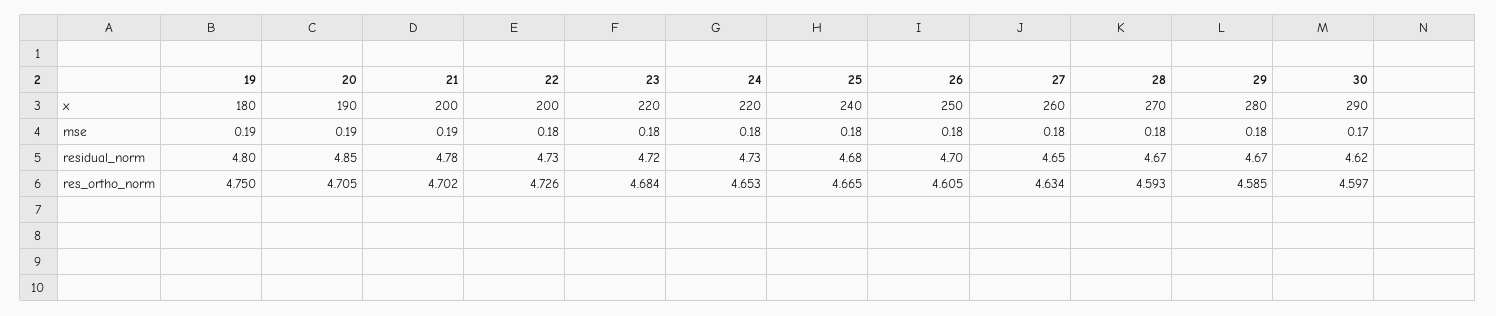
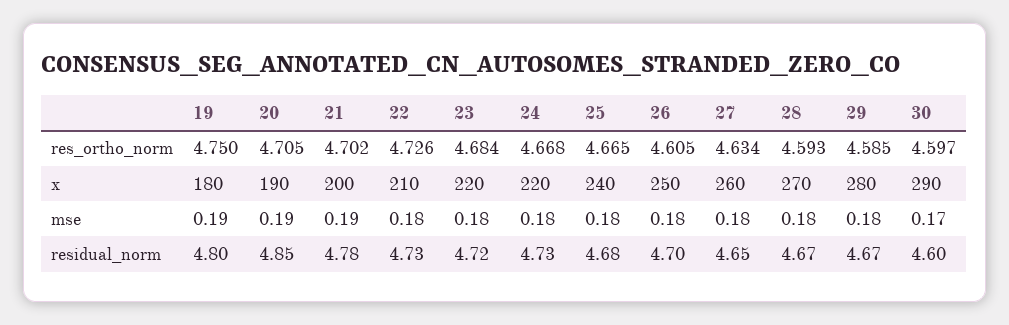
  {
    "19": {
      "x": 180,
      "mse": 0.19,
      "residual_norm": 4.8,
      "res_ortho_norm": 4.75
    },
    "20": {
      "x": 190,
      "mse": 0.19,
      "residual_norm": 4.85,
      "res_ortho_norm": 4.705
    },
    "21": {
      "x": 200,
      "mse": 0.19,
      "residual_norm": 4.78,
      "res_ortho_norm": 4.702
    },
    "22": {
-     "x": 200,
+     "x": 210,
      "mse": 0.18,
      "residual_norm": 4.73,
      "res_ortho_norm": 4.726
    },
    "23": {
      "x": 220,
      "mse": 0.18,
      "residual_norm": 4.72,
      "res_ortho_norm": 4.684
    },
    "24": {
      "x": 220,
      "mse": 0.18,
      "residual_norm": 4.73,
-     "res_ortho_norm": 4.653
+     "res_ortho_norm": 4.668
    },
    "25": {
      "x": 240,
      "mse": 0.18,
      "residual_norm": 4.68,
      "res_ortho_norm": 4.665
    },
    "26": {
      "x": 250,
      "mse": 0.18,
      "residual_norm": 4.7,
      "res_ortho_norm": 4.605
    },
    "27": {
      "x": 260,
      "mse": 0.18,
      "residual_norm": 4.65,
      "res_ortho_norm": 4.634
    },
    "28": {
      "x": 270,
      "mse": 0.18,
      "residual_norm": 4.67,
      "res_ortho_norm": 4.593
    },
    "29": {
      "x": 280,
      "mse": 0.18,
      "residual_norm": 4.67,
      "res_ortho_norm": 4.585
    },
    "30": {
      "x": 290,
      "mse": 0.17,
-     "residual_norm": 4.62,
+     "residual_norm": 4.6,
      "res_ortho_norm": 4.597
    }
  }

